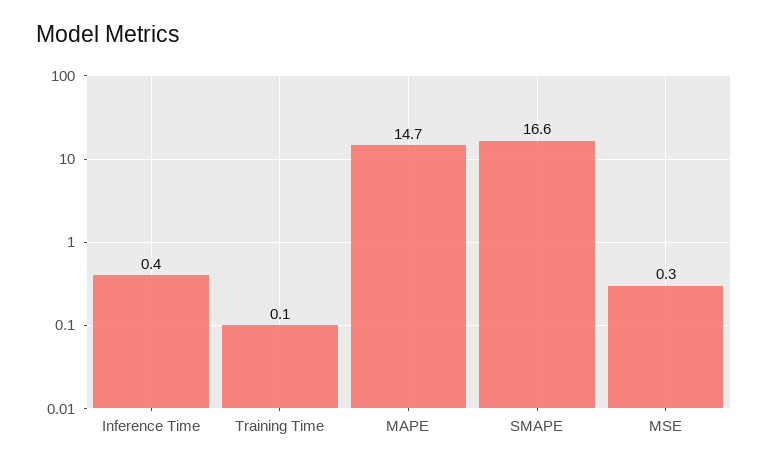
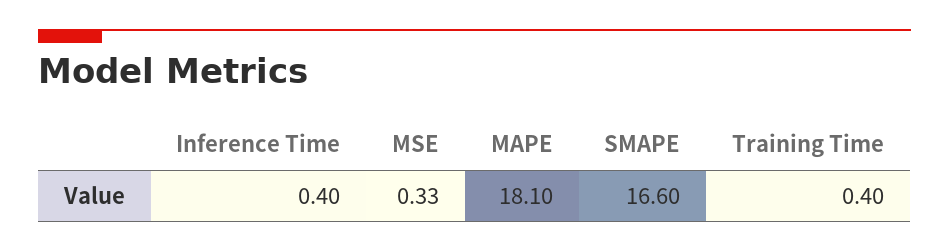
  {
    "Inference Time": 0.4,
-   "Training Time": 0.1,
+   "Training Time": 0.4,
-   "MAPE": 14.7,
+   "MAPE": 18.1,
    "SMAPE": 16.6,
    "MSE": 0.33
  }

